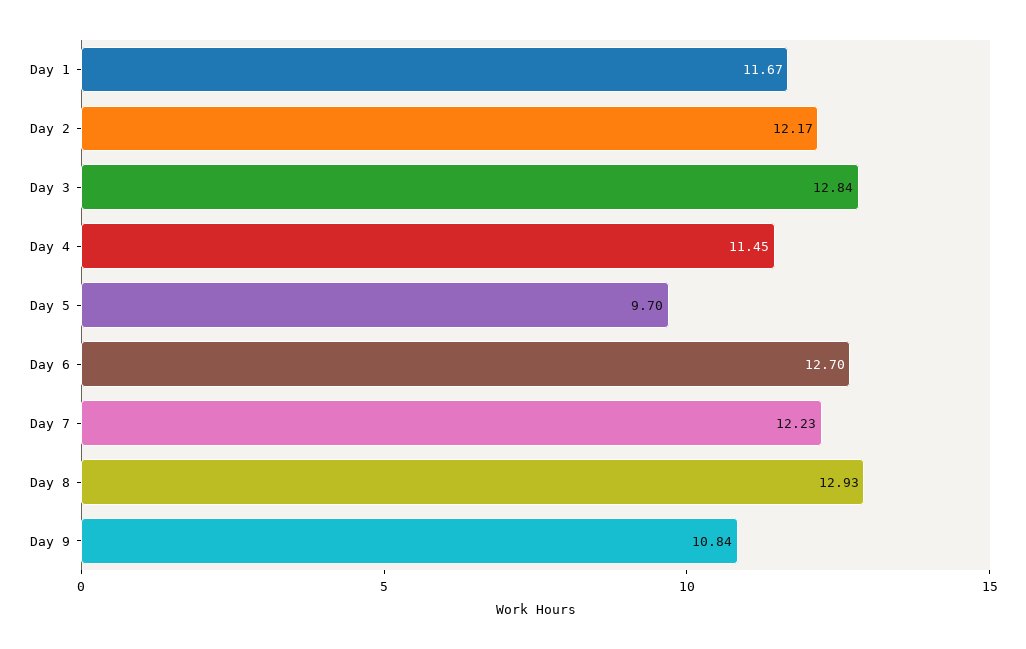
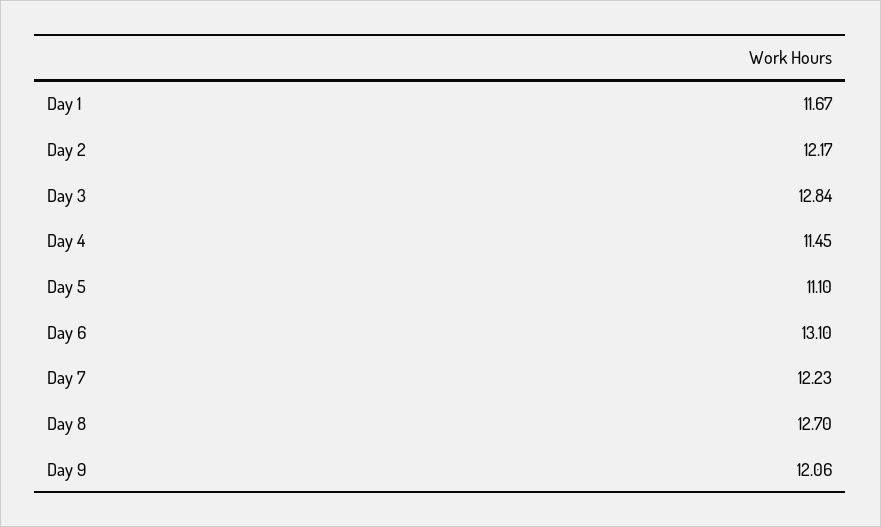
  {
    "Day 1": 11.67,
    "Day 2": 12.17,
    "Day 3": 12.84,
    "Day 4": 11.45,
-   "Day 5": 9.7,
+   "Day 5": 11.1,
-   "Day 6": 12.7,
+   "Day 6": 13.1,
    "Day 7": 12.23,
-   "Day 8": 12.93,
+   "Day 8": 12.7,
-   "Day 9": 10.84
+   "Day 9": 12.06
  }

